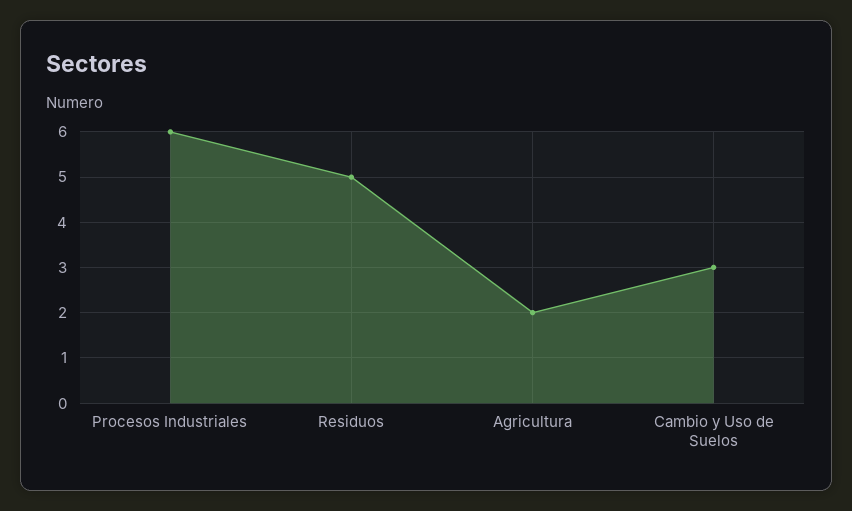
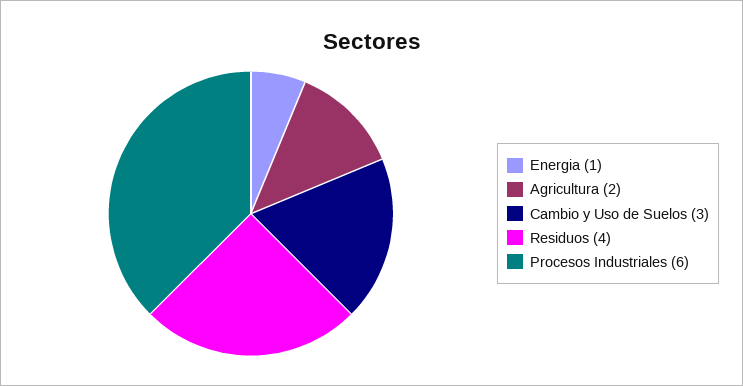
  {
    "Procesos Industriales": 6,
-   "Residuos": 5,
+   "Residuos": 4,
    "Agricultura": 2,
-   "Cambio y Uso de Suelos": 3
+   "Cambio y Uso de Suelos": 3,
+   "Energia": 1
  }

